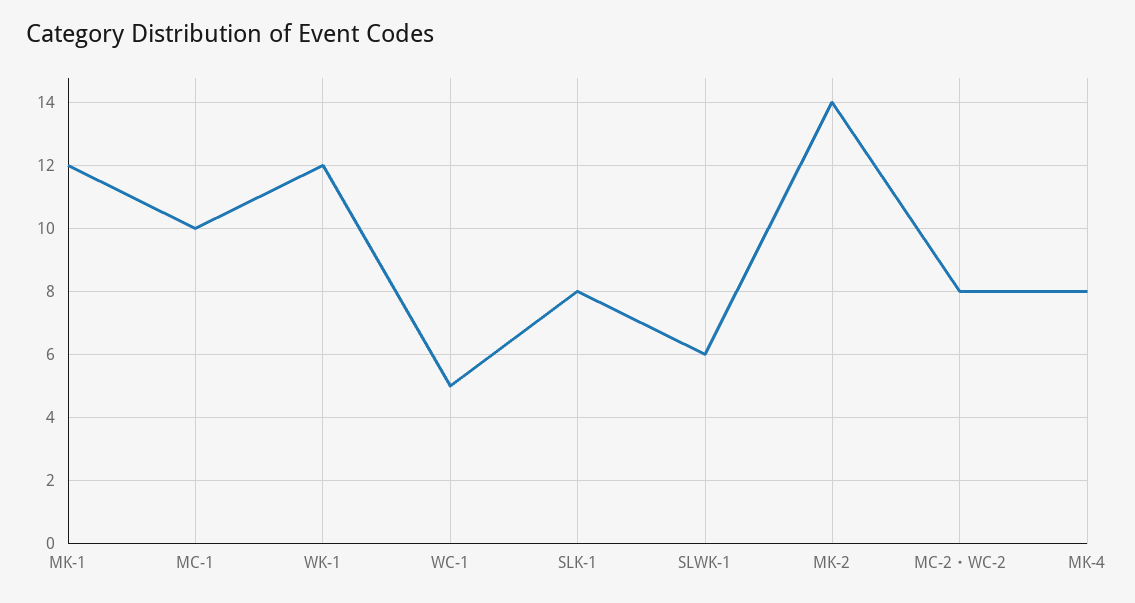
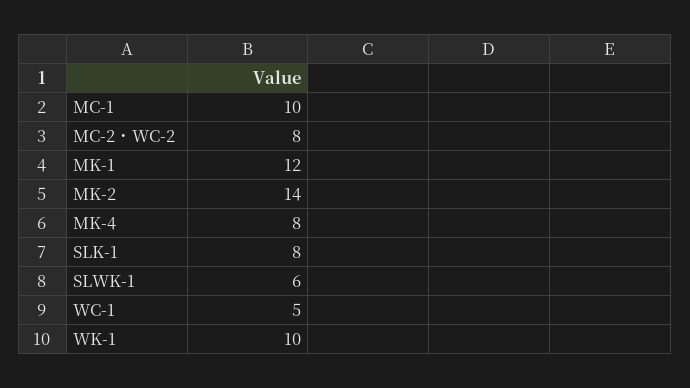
  {
    "MK-1": 12,
    "MC-1": 10,
-   "WK-1": 12,
+   "WK-1": 10,
    "WC-1": 5,
    "SLK-1": 8,
    "SLWK-1": 6,
    "MK-2": 14,
    "MC-2・WC-2": 8,
    "MK-4": 8
  }

